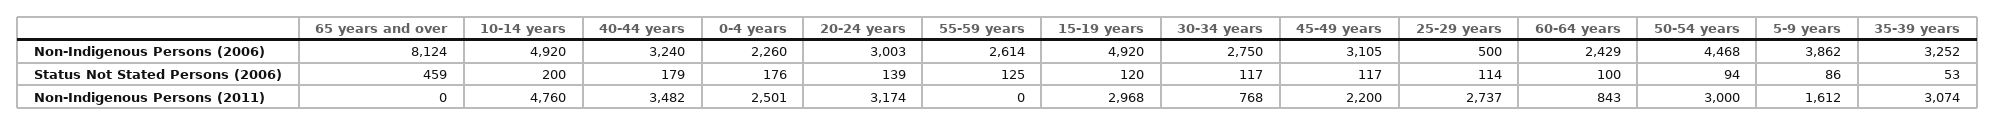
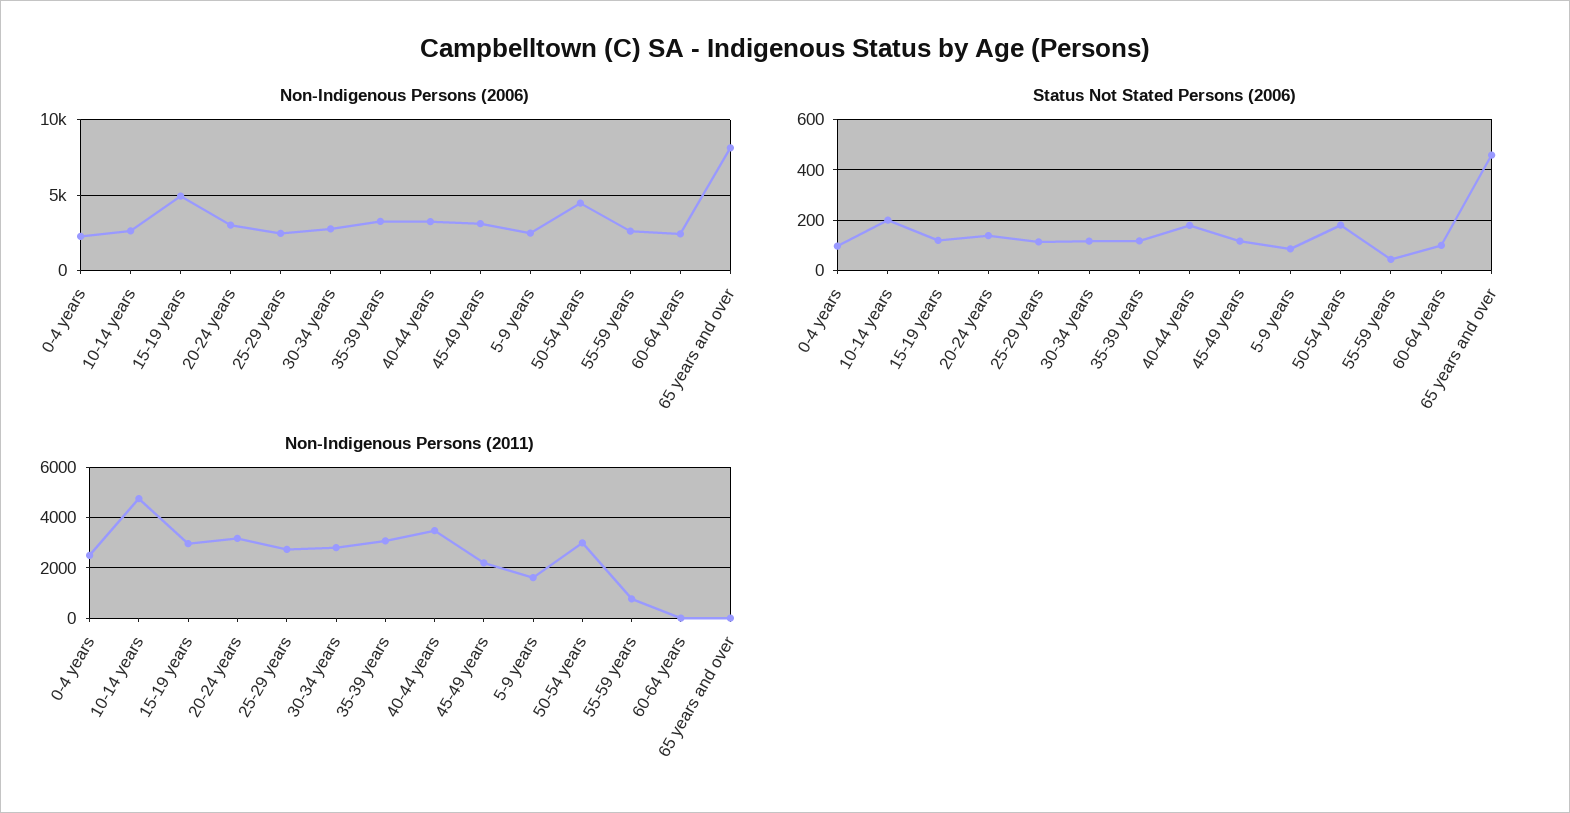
  {
    "Non-Indigenous Persons (2006)": {
      "65 years and over": 8124,
-     "10-14 years": 4920,
+     "10-14 years": 2500,
      "40-44 years": 3240,
      "0-4 years": 2260,
      "20-24 years": 3003,
      "55-59 years": 2614,
      "15-19 years": 4920,
      "30-34 years": 2750,
      "45-49 years": 3105,
-     "25-29 years": 500,
+     "25-29 years": 2500,
      "60-64 years": 2429,
      "50-54 years": 4468,
-     "5-9 years": 3862,
+     "5-9 years": 2500,
      "35-39 years": 3252
    },
    "Status Not Stated Persons (2006)": {
      "65 years and over": 459,
      "10-14 years": 200,
      "40-44 years": 179,
-     "0-4 years": 176,
+     "0-4 years": 100,
      "20-24 years": 139,
-     "55-59 years": 125,
+     "55-59 years": 50,
      "15-19 years": 120,
      "30-34 years": 117,
      "45-49 years": 117,
      "25-29 years": 114,
      "60-64 years": 100,
-     "50-54 years": 94,
+     "50-54 years": 175,
      "5-9 years": 86,
-     "35-39 years": 53
+     "35-39 years": 125
    },
    "Non-Indigenous Persons (2011)": {
      "65 years and over": 0,
      "10-14 years": 4760,
      "40-44 years": 3482,
      "0-4 years": 2501,
      "20-24 years": 3174,
-     "55-59 years": 0,
+     "55-59 years": 750,
      "15-19 years": 2968,
-     "30-34 years": 768,
+     "30-34 years": 2750,
      "45-49 years": 2200,
      "25-29 years": 2737,
-     "60-64 years": 843,
+     "60-64 years": 0,
      "50-54 years": 3000,
      "5-9 years": 1612,
      "35-39 years": 3074
    }
  }

